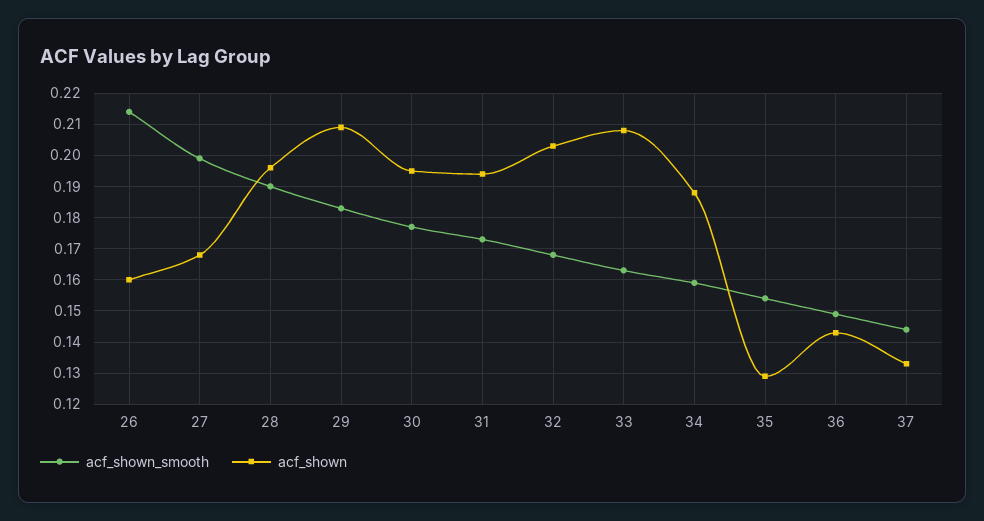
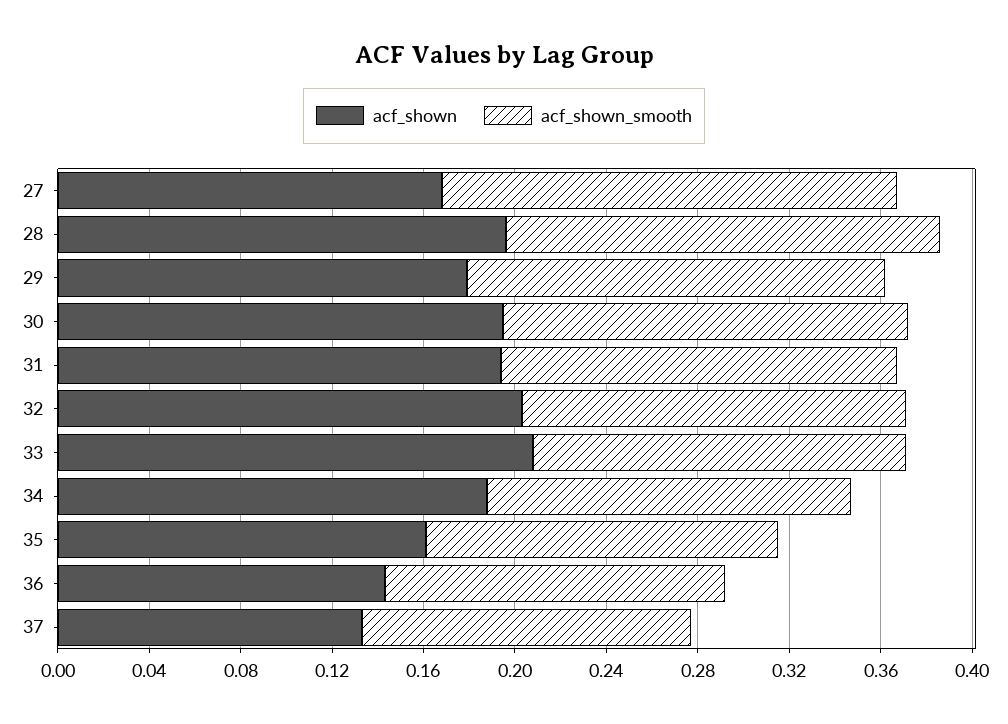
  {
    "acf_shown_smooth": {
-     "26": 0.215,
      "27": 0.2,
      "28": 0.19,
      "29": 0.185,
      "30": 0.175,
      "31": 0.175,
      "32": 0.17,
      "33": 0.165,
      "34": 0.16,
      "35": 0.155,
      "36": 0.15,
      "37": 0.145
    },
    "acf_shown": {
-     "26": 0.16,
      "27": 0.17,
      "28": 0.195,
-     "29": 0.21,
+     "29": 0.18,
      "30": 0.195,
      "31": 0.195,
      "32": 0.205,
      "33": 0.21,
      "34": 0.19,
-     "35": 0.13,
+     "35": 0.16,
      "36": 0.145,
      "37": 0.135
    }
  }

